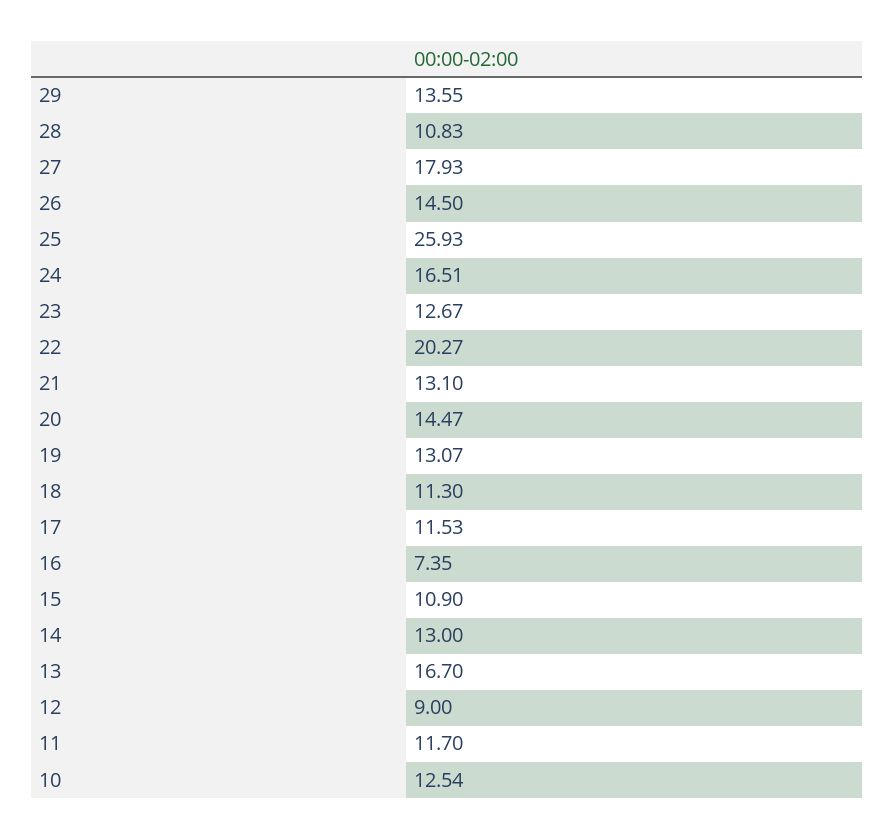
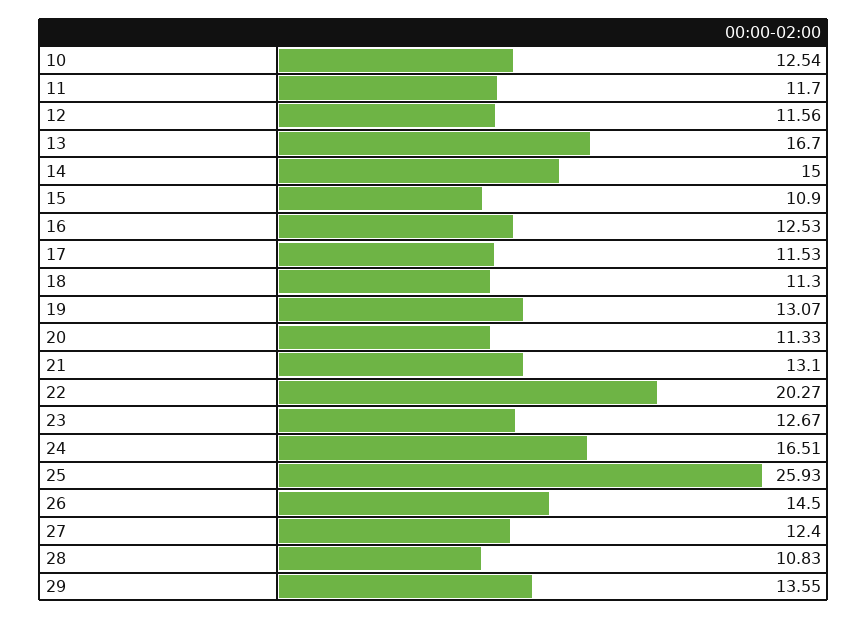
  {
    "29": 13.55,
    "28": 10.83,
-   "27": 17.93,
+   "27": 12.4,
    "26": 14.5,
    "25": 25.93,
    "24": 16.51,
    "23": 12.67,
    "22": 20.27,
    "21": 13.1,
-   "20": 14.47,
+   "20": 11.33,
    "19": 13.07,
    "18": 11.3,
    "17": 11.53,
-   "16": 7.35,
+   "16": 12.53,
    "15": 10.9,
-   "14": 13,
+   "14": 15,
    "13": 16.7,
-   "12": 9,
+   "12": 11.56,
    "11": 11.7,
    "10": 12.54
  }

